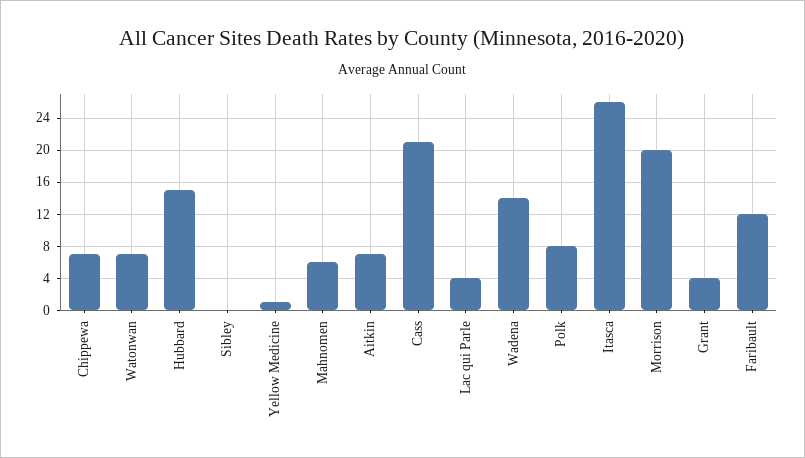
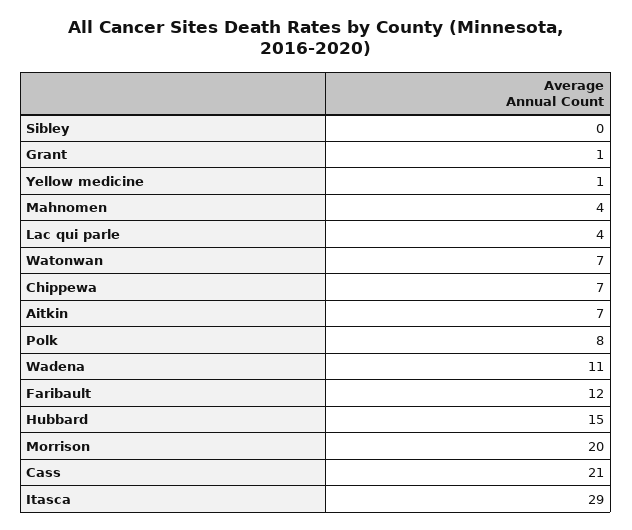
  {
    "Chippewa": 7,
    "Watonwan": 7,
    "Hubbard": 15,
    "Sibley": 0,
    "Yellow Medicine": 1,
-   "Mahnomen": 6,
+   "Mahnomen": 4,
    "Aitkin": 7,
    "Cass": 21,
    "Lac qui Parle": 4,
-   "Wadena": 14,
+   "Wadena": 11,
    "Polk": 8,
-   "Itasca": 26,
+   "Itasca": 29,
    "Morrison": 20,
-   "Grant": 4,
+   "Grant": 1,
    "Faribault": 12
  }

